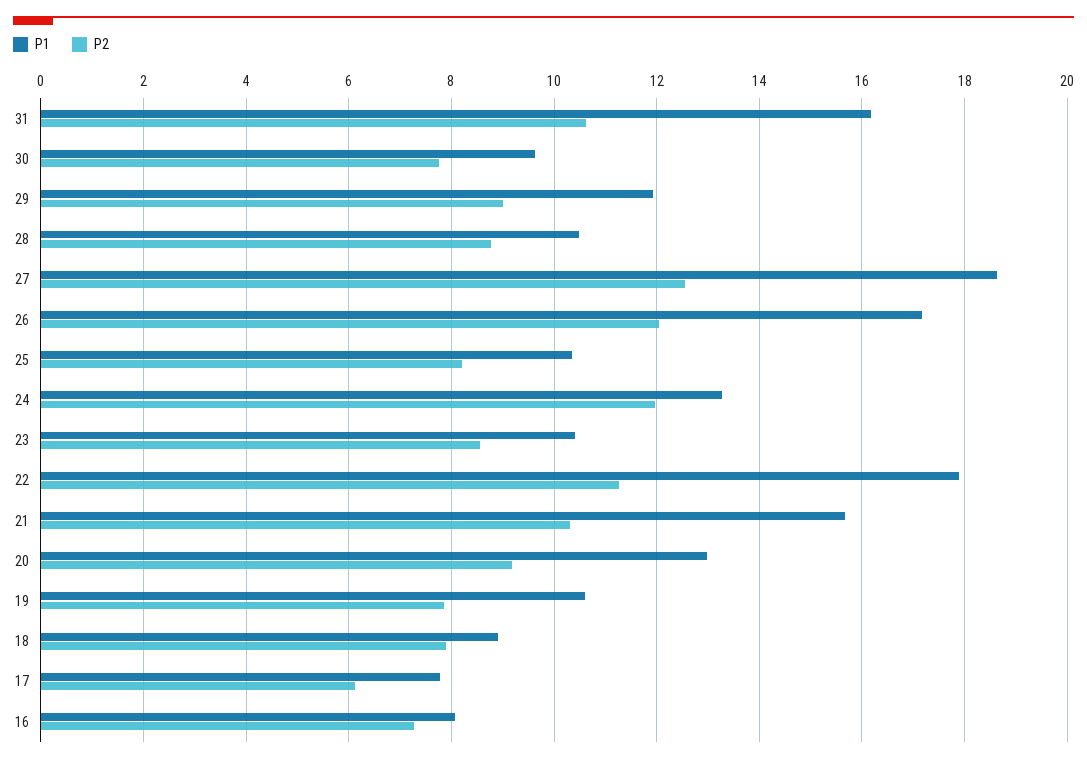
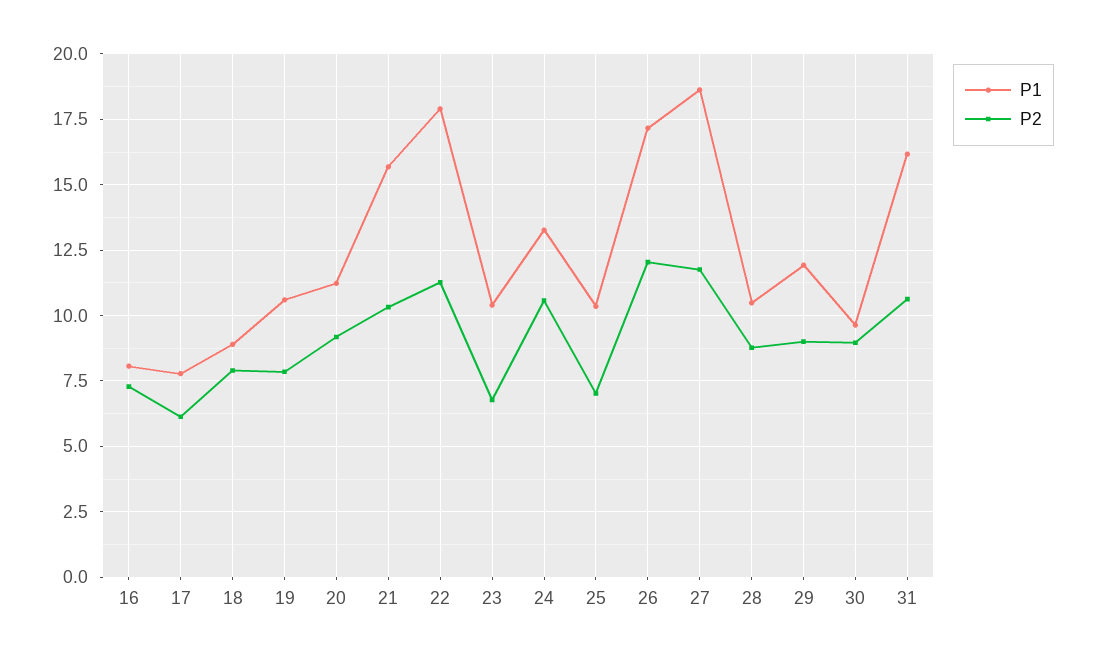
  {
    "P1": {
      "31": 16.2,
      "30": 9.6,
      "29": 12,
      "28": 10.4,
      "27": 18.6,
      "26": 17.2,
      "25": 10.4,
      "24": 13.2,
      "23": 10.4,
      "22": 18,
      "21": 15.6,
-     "20": 13,
+     "20": 11.25,
      "19": 10.6,
      "18": 9,
      "17": 7.8,
      "16": 8
    },
    "P2": {
      "31": 10.6,
-     "30": 7.8,
+     "30": 9,
      "29": 9,
      "28": 8.8,
-     "27": 12.6,
+     "27": 11.75,
      "26": 12,
-     "25": 8.2,
+     "25": 7,
-     "24": 12,
+     "24": 10.5,
-     "23": 8.6,
+     "23": 6.75,
      "22": 11.2,
      "21": 10.4,
      "20": 9.2,
      "19": 7.8,
      "18": 8,
      "17": 6.2,
      "16": 7.2
    }
  }

